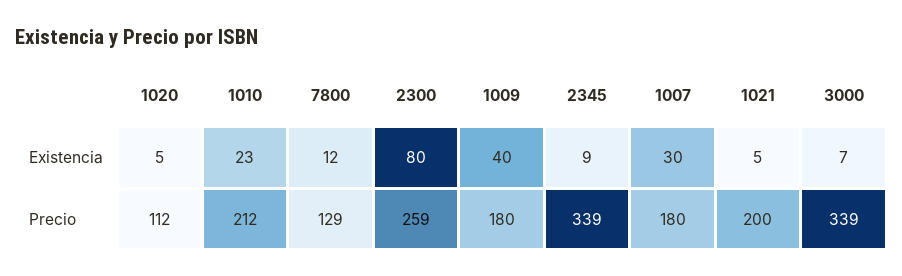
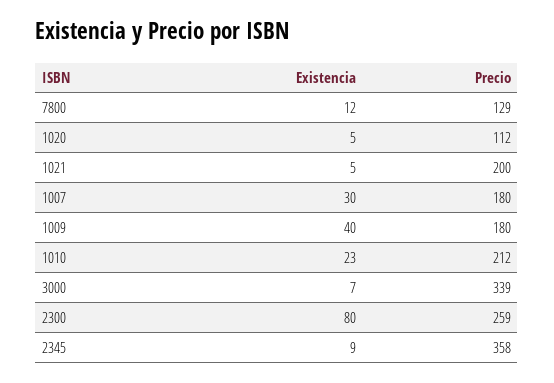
  {
    "1020": {
      "Existencia": 5,
      "Precio": 112
    },
    "1010": {
      "Existencia": 23,
      "Precio": 212
    },
    "7800": {
      "Existencia": 12,
      "Precio": 129
    },
    "2300": {
      "Existencia": 80,
      "Precio": 259
    },
    "1009": {
      "Existencia": 40,
      "Precio": 180
    },
    "2345": {
      "Existencia": 9,
-     "Precio": 339
+     "Precio": 358
    },
    "1007": {
      "Existencia": 30,
      "Precio": 180
    },
    "1021": {
      "Existencia": 5,
      "Precio": 200
    },
    "3000": {
      "Existencia": 7,
      "Precio": 339
    }
  }

